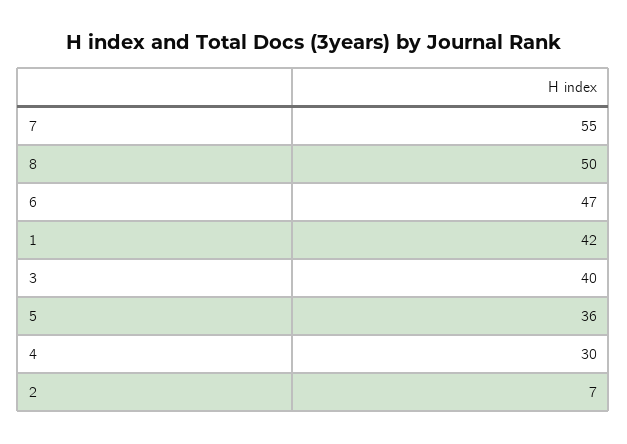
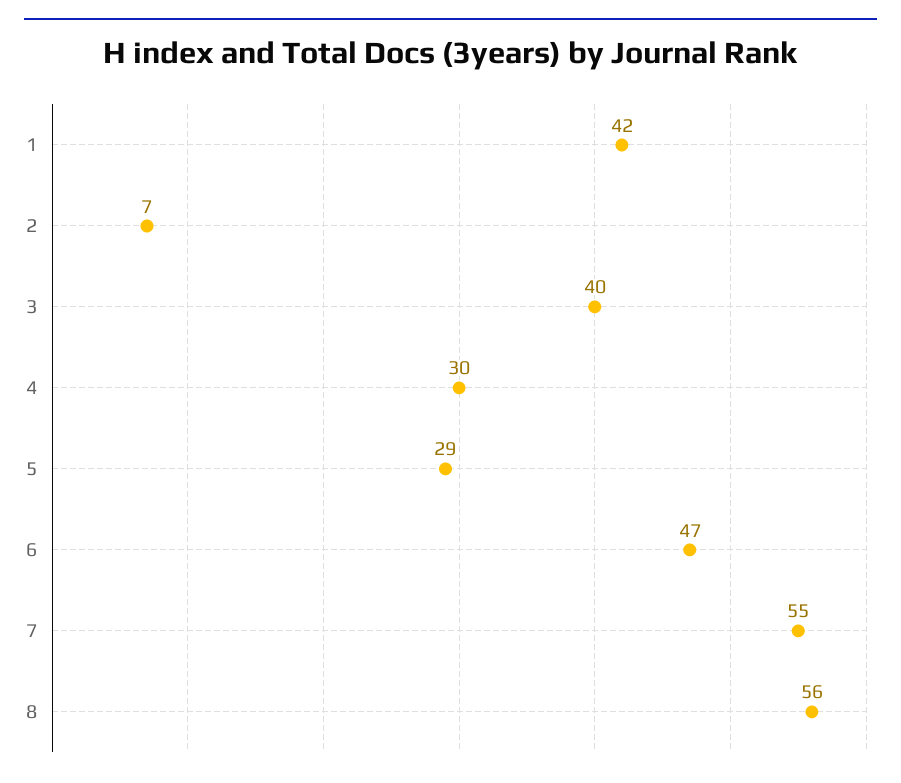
  {
    "7": 55,
-   "8": 50,
+   "8": 56,
    "6": 47,
    "1": 42,
    "3": 40,
-   "5": 36,
+   "5": 29,
    "4": 30,
    "2": 7
  }

